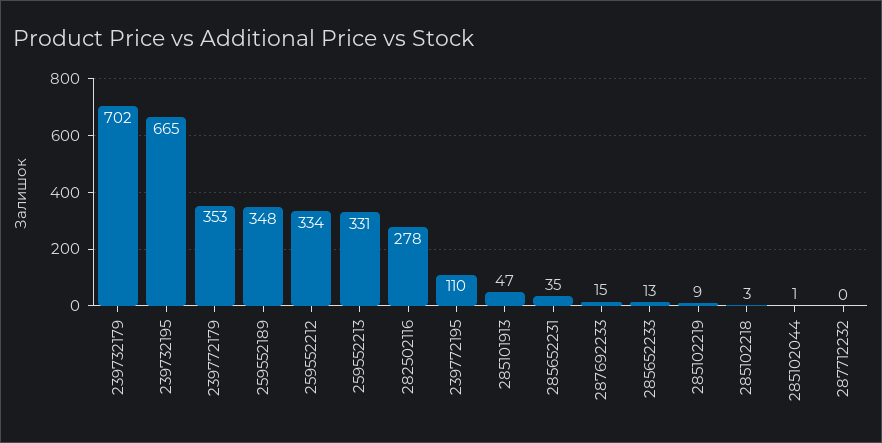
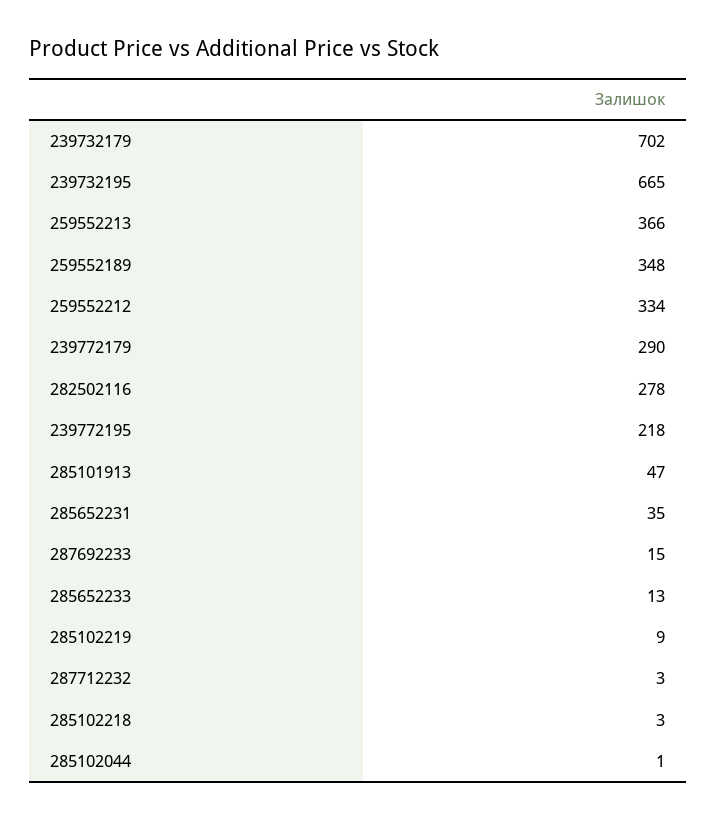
  {
    "239732179": 702,
    "239732195": 665,
-   "239772179": 353,
+   "239772179": 290,
    "259552189": 348,
    "259552212": 334,
-   "259552213": 331,
+   "259552213": 366,
    "282502116": 278,
-   "239772195": 110,
+   "239772195": 218,
    "285101913": 47,
    "285652231": 35,
    "287692233": 15,
    "285652233": 13,
    "285102219": 9,
    "285102218": 3,
    "285102044": 1,
-   "287712232": 0
+   "287712232": 3
  }

